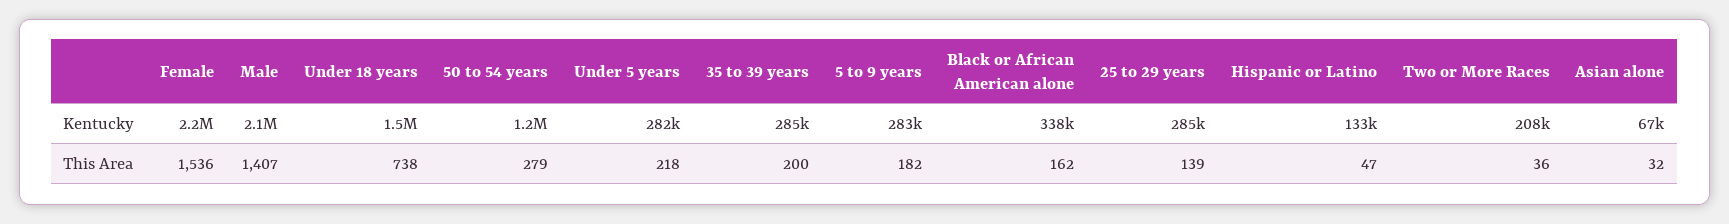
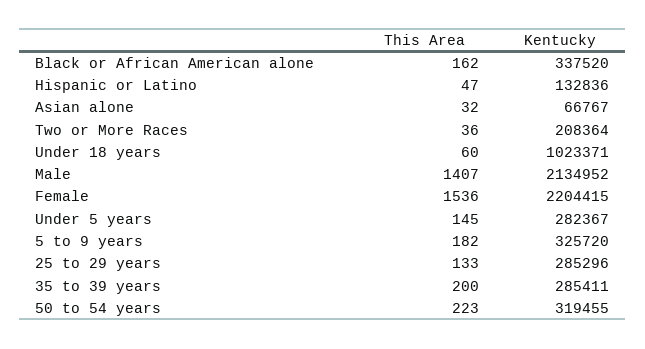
  {
    "Female": {
      "Kentucky": 2204415,
      "This Area": 1536
    },
    "Male": {
      "Kentucky": 2134952,
      "This Area": 1407
    },
    "Under 18 years": {
-     "Kentucky": 1500000,
+     "Kentucky": 1023371,
-     "This Area": 738
+     "This Area": 60
    },
    "50 to 54 years": {
-     "Kentucky": 1200000,
+     "Kentucky": 319455,
-     "This Area": 279
+     "This Area": 223
    },
    "Under 5 years": {
      "Kentucky": 282367,
-     "This Area": 218
+     "This Area": 145
    },
    "35 to 39 years": {
      "Kentucky": 285411,
      "This Area": 200
    },
    "5 to 9 years": {
-     "Kentucky": 283000,
+     "Kentucky": 325720,
      "This Area": 182
    },
    "Black or African American alone": {
      "Kentucky": 337520,
      "This Area": 162
    },
    "25 to 29 years": {
      "Kentucky": 285296,
-     "This Area": 139
+     "This Area": 133
    },
    "Hispanic or Latino": {
      "Kentucky": 132836,
      "This Area": 47
    },
    "Two or More Races": {
      "Kentucky": 208364,
      "This Area": 36
    },
    "Asian alone": {
      "Kentucky": 66767,
      "This Area": 32
    }
  }

